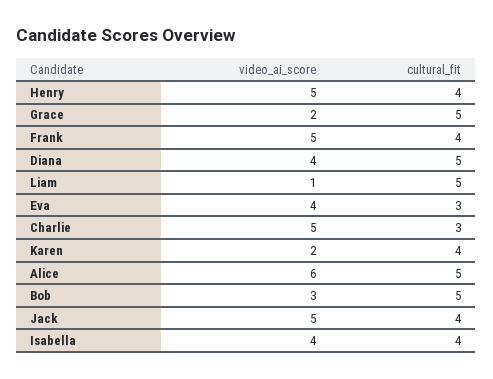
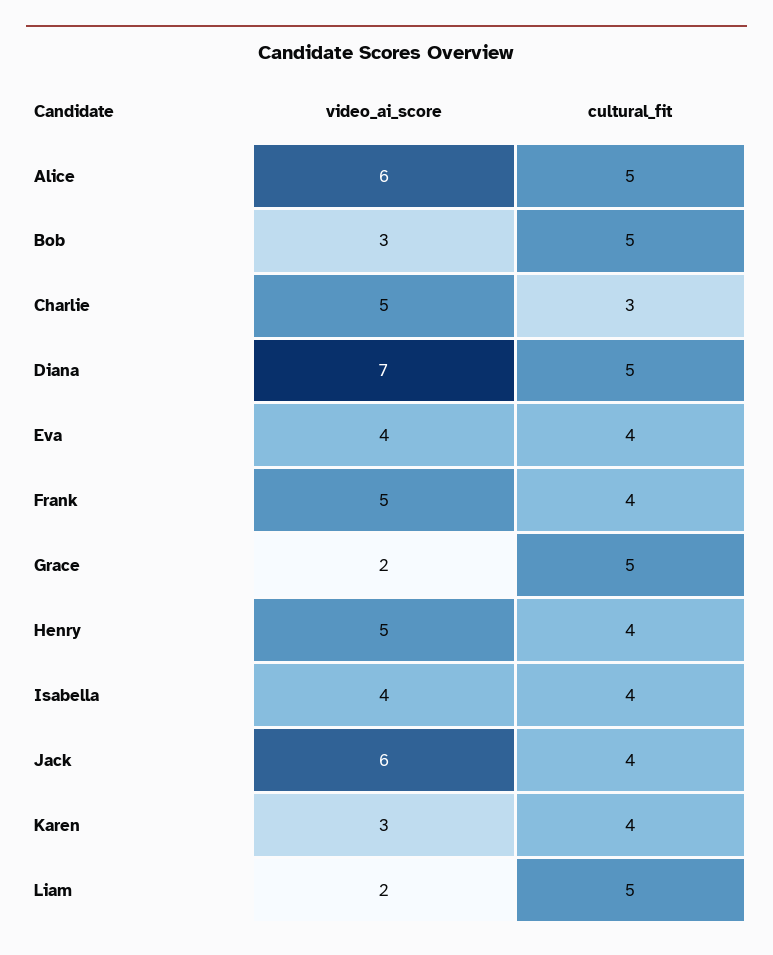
  {
    "video_ai_score": {
      "Henry": 5,
      "Grace": 2,
      "Frank": 5,
-     "Diana": 4,
+     "Diana": 7,
-     "Liam": 1,
+     "Liam": 2,
      "Eva": 4,
      "Charlie": 5,
-     "Karen": 2,
+     "Karen": 3,
      "Alice": 6,
      "Bob": 3,
-     "Jack": 5,
+     "Jack": 6,
      "Isabella": 4
    },
    "cultural_fit": {
      "Henry": 4,
      "Grace": 5,
      "Frank": 4,
      "Diana": 5,
      "Liam": 5,
-     "Eva": 3,
+     "Eva": 4,
      "Charlie": 3,
      "Karen": 4,
      "Alice": 5,
      "Bob": 5,
      "Jack": 4,
      "Isabella": 4
    }
  }

